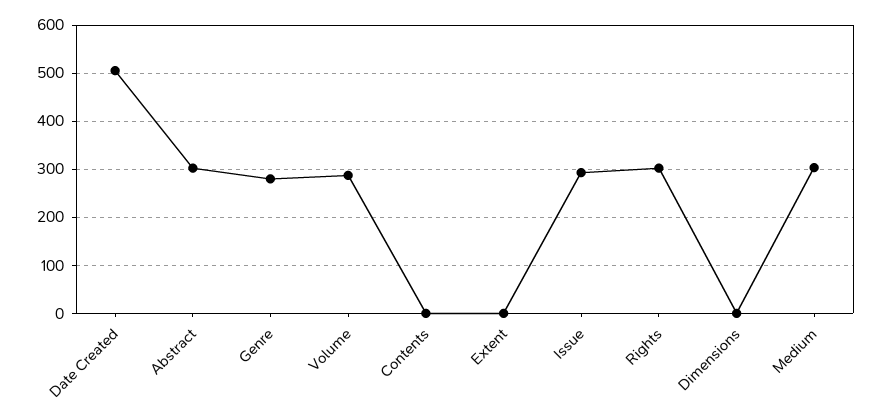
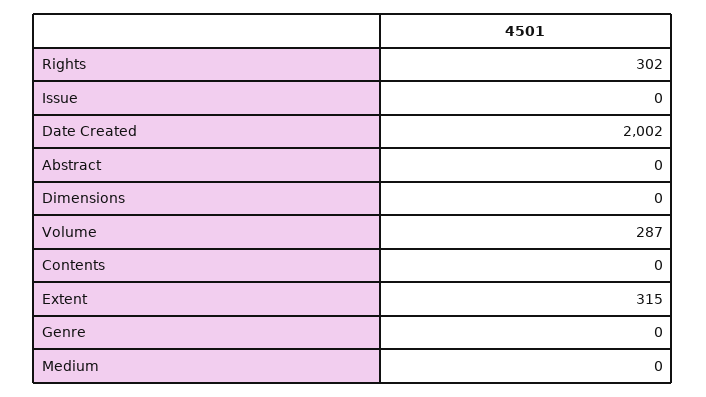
  {
-   "Date Created": 500,
+   "Date Created": 2002,
-   "Abstract": 300,
+   "Abstract": 0,
-   "Genre": 280,
+   "Genre": 0,
    "Volume": 287,
    "Contents": 0,
-   "Extent": 0,
+   "Extent": 315,
-   "Issue": 300,
+   "Issue": 0,
    "Rights": 302,
    "Dimensions": 0,
-   "Medium": 300
+   "Medium": 0
  }

